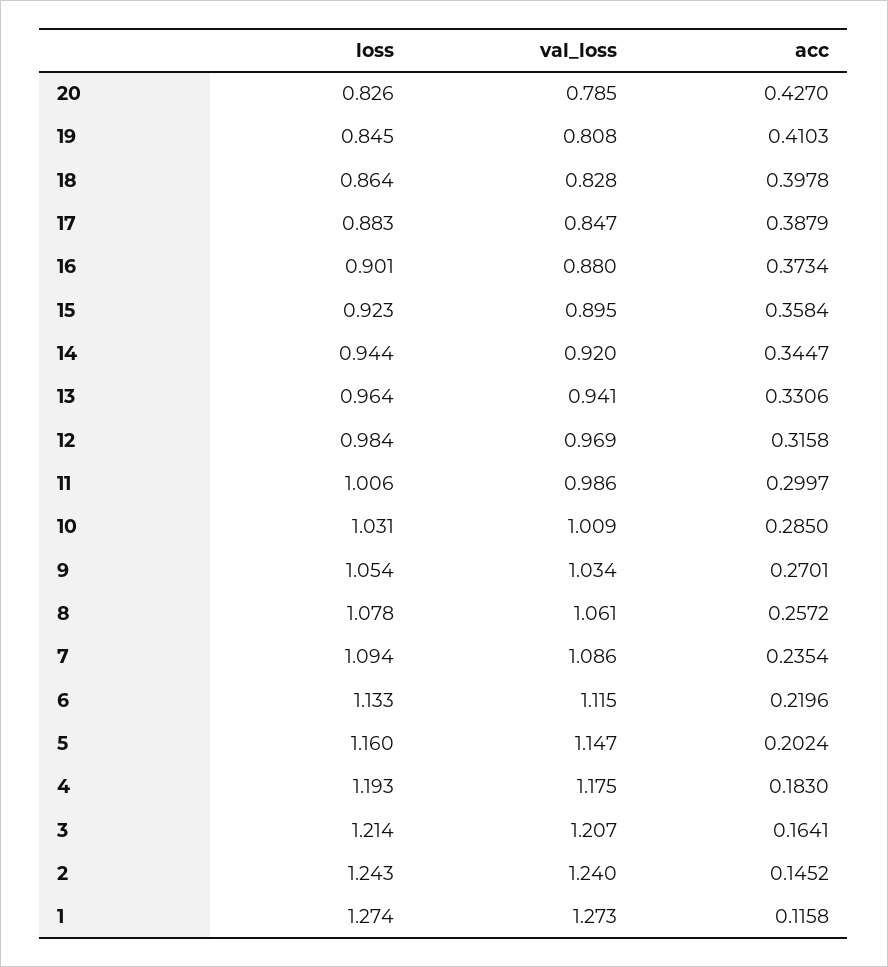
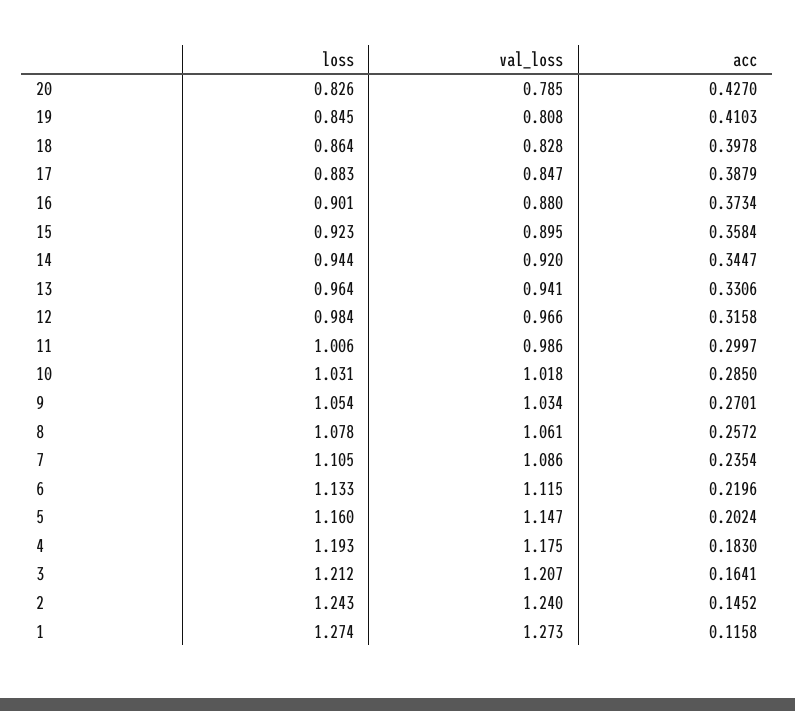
  {
    "loss": {
      "20": 0.826,
      "19": 0.845,
      "18": 0.864,
      "17": 0.883,
      "16": 0.901,
      "15": 0.923,
      "14": 0.944,
      "13": 0.964,
      "12": 0.984,
      "11": 1.006,
      "10": 1.031,
      "9": 1.054,
      "8": 1.078,
-     "7": 1.094,
+     "7": 1.105,
      "6": 1.133,
      "5": 1.16,
      "4": 1.193,
-     "3": 1.214,
+     "3": 1.212,
      "2": 1.243,
      "1": 1.274
    },
    "val_loss": {
      "20": 0.785,
      "19": 0.808,
      "18": 0.828,
      "17": 0.847,
      "16": 0.88,
      "15": 0.895,
      "14": 0.92,
      "13": 0.941,
-     "12": 0.969,
+     "12": 0.966,
      "11": 0.986,
-     "10": 1.009,
+     "10": 1.018,
      "9": 1.034,
      "8": 1.061,
      "7": 1.086,
      "6": 1.115,
      "5": 1.147,
      "4": 1.175,
      "3": 1.207,
      "2": 1.24,
      "1": 1.273
    },
    "acc": {
      "20": 0.427,
      "19": 0.4103,
      "18": 0.3978,
      "17": 0.3879,
      "16": 0.3734,
      "15": 0.3584,
      "14": 0.3447,
      "13": 0.3306,
      "12": 0.3158,
      "11": 0.2997,
      "10": 0.285,
      "9": 0.2701,
      "8": 0.2572,
      "7": 0.2354,
      "6": 0.2196,
      "5": 0.2024,
      "4": 0.183,
      "3": 0.1641,
      "2": 0.1452,
      "1": 0.1158
    }
  }

